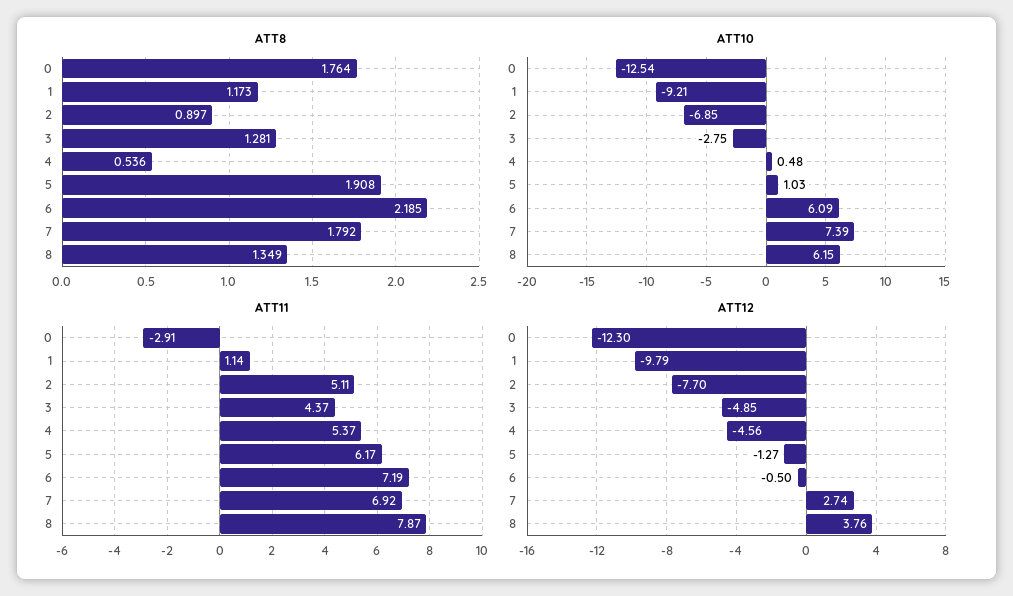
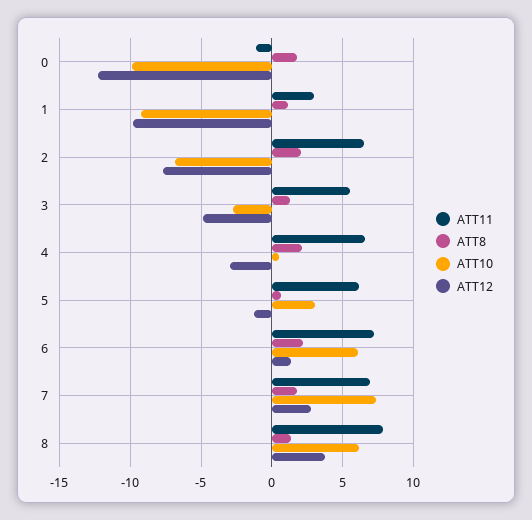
  {
    "ATT8": {
      "0": 1.764,
      "1": 1.173,
-     "2": 0.897,
+     "2": 2,
      "3": 1.281,
-     "4": 0.536,
+     "4": 2,
-     "5": 1.908,
+     "5": 0.5,
      "6": 2.185,
      "7": 1.792,
      "8": 1.349
    },
    "ATT10": {
-     "0": -12.54,
+     "0": -10,
      "1": -9.21,
      "2": -6.85,
      "3": -2.75,
      "4": 0.48,
-     "5": 1.03,
+     "5": 3,
      "6": 6.09,
      "7": 7.39,
      "8": 6.15
    },
    "ATT11": {
-     "0": -2.91,
+     "0": -1,
-     "1": 1.14,
+     "1": 3,
-     "2": 5.11,
+     "2": 6.5,
-     "3": 4.37,
+     "3": 5.5,
-     "4": 5.37,
+     "4": 6.5,
      "5": 6.17,
      "6": 7.19,
      "7": 6.92,
      "8": 7.87
    },
    "ATT12": {
      "0": -12.3,
      "1": -9.79,
      "2": -7.7,
      "3": -4.85,
-     "4": -4.56,
+     "4": -3,
      "5": -1.27,
-     "6": -0.5,
+     "6": 1.5,
      "7": 2.74,
      "8": 3.76
    }
  }

